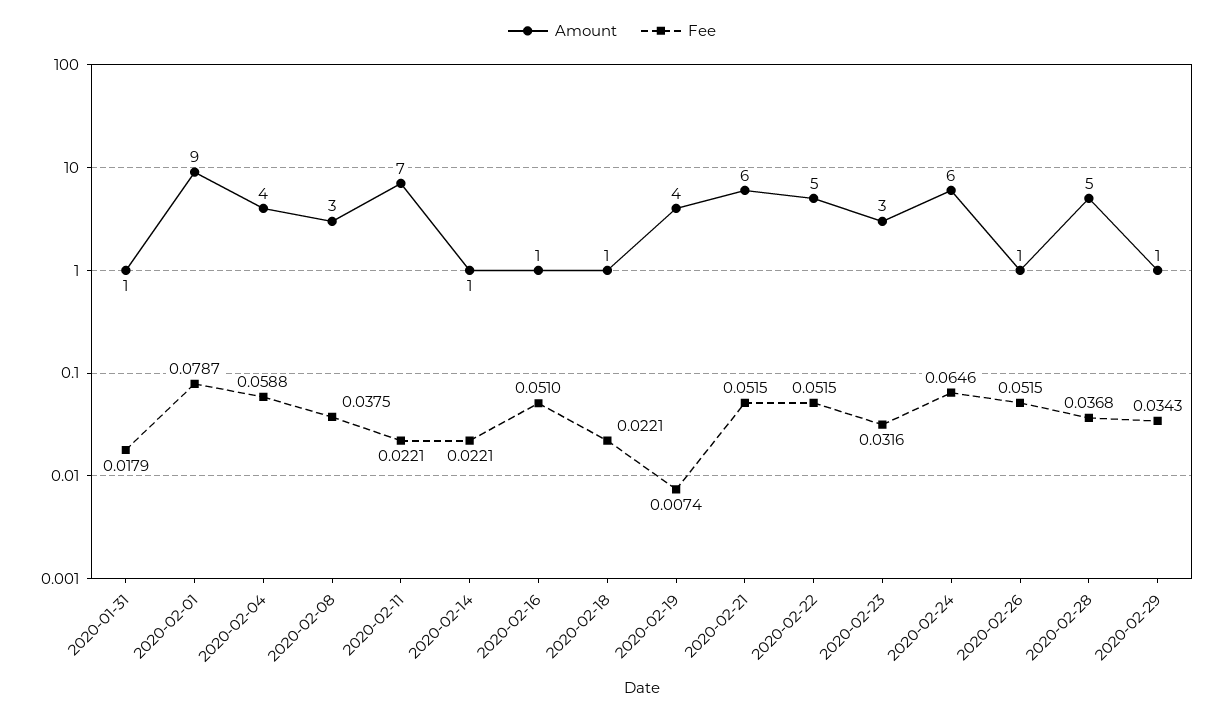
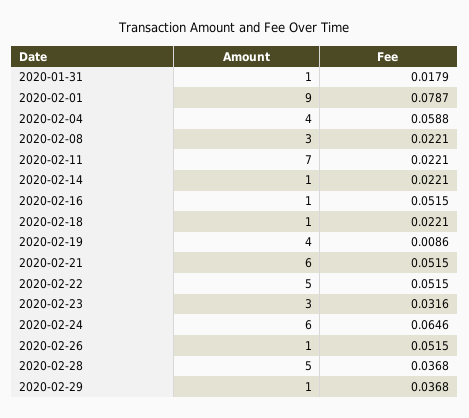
  {
    "Amount": {
      "2020-01-31": 1,
      "2020-02-01": 9,
      "2020-02-04": 4,
      "2020-02-08": 3,
      "2020-02-11": 7,
      "2020-02-14": 1,
      "2020-02-16": 1,
      "2020-02-18": 1,
      "2020-02-19": 4,
      "2020-02-21": 6,
      "2020-02-22": 5,
      "2020-02-23": 3,
      "2020-02-24": 6,
      "2020-02-26": 1,
      "2020-02-28": 5,
      "2020-02-29": 1
    },
    "Fee": {
      "2020-01-31": 0.0179,
      "2020-02-01": 0.0787,
      "2020-02-04": 0.0588,
-     "2020-02-08": 0.0375,
+     "2020-02-08": 0.0221,
      "2020-02-11": 0.0221,
      "2020-02-14": 0.0221,
-     "2020-02-16": 0.051,
+     "2020-02-16": 0.0515,
      "2020-02-18": 0.0221,
-     "2020-02-19": 0.0074,
+     "2020-02-19": 0.0086,
      "2020-02-21": 0.0515,
      "2020-02-22": 0.0515,
      "2020-02-23": 0.0316,
      "2020-02-24": 0.0646,
      "2020-02-26": 0.0515,
      "2020-02-28": 0.0368,
-     "2020-02-29": 0.0343
+     "2020-02-29": 0.0368
    }
  }

